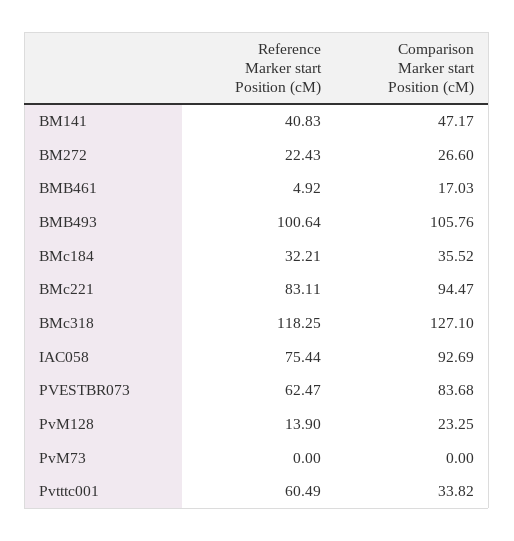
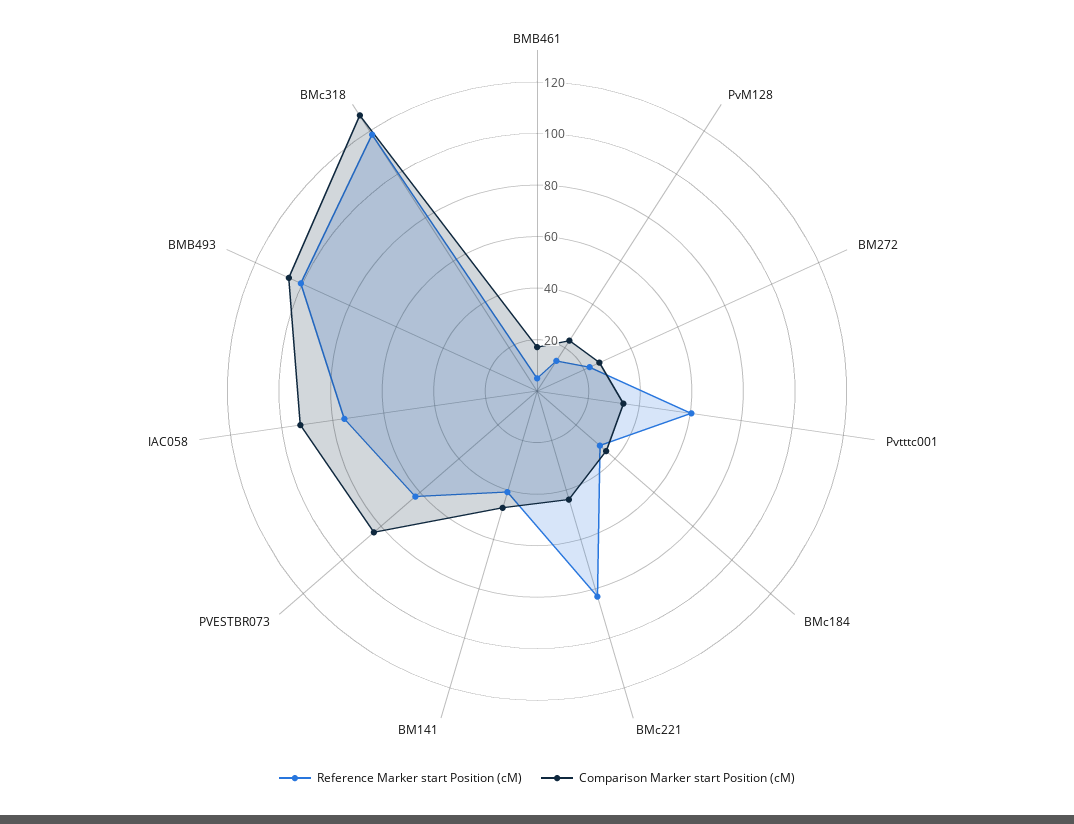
  {
    "Reference Marker start Position (cM)": {
      "BM141": 40.83,
      "BM272": 22.43,
      "BMB461": 4.92,
      "BMB493": 100.64,
      "BMc184": 32.21,
      "BMc221": 83.11,
      "BMc318": 118.25,
      "IAC058": 75.44,
      "PVESTBR073": 62.47,
      "PvM128": 13.9,
-     "PvM73": 0,
      "Pvtttc001": 60.49
    },
    "Comparison Marker start Position (cM)": {
      "BM141": 47.17,
      "BM272": 26.6,
      "BMB461": 17.03,
      "BMB493": 105.76,
      "BMc184": 35.52,
-     "BMc221": 94.47,
+     "BMc221": 45,
      "BMc318": 127.1,
      "IAC058": 92.69,
      "PVESTBR073": 83.68,
      "PvM128": 23.25,
-     "PvM73": 0,
      "Pvtttc001": 33.82
    }
  }

